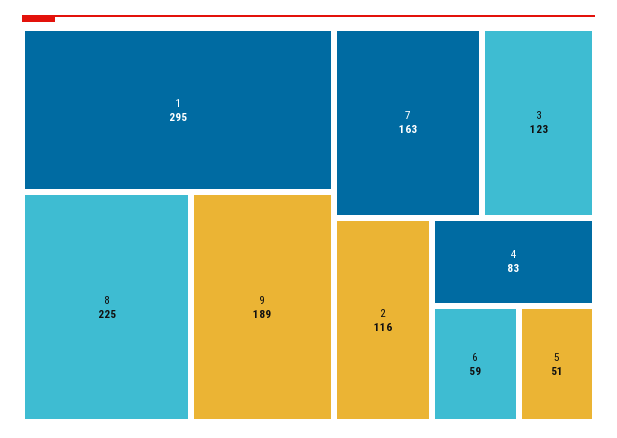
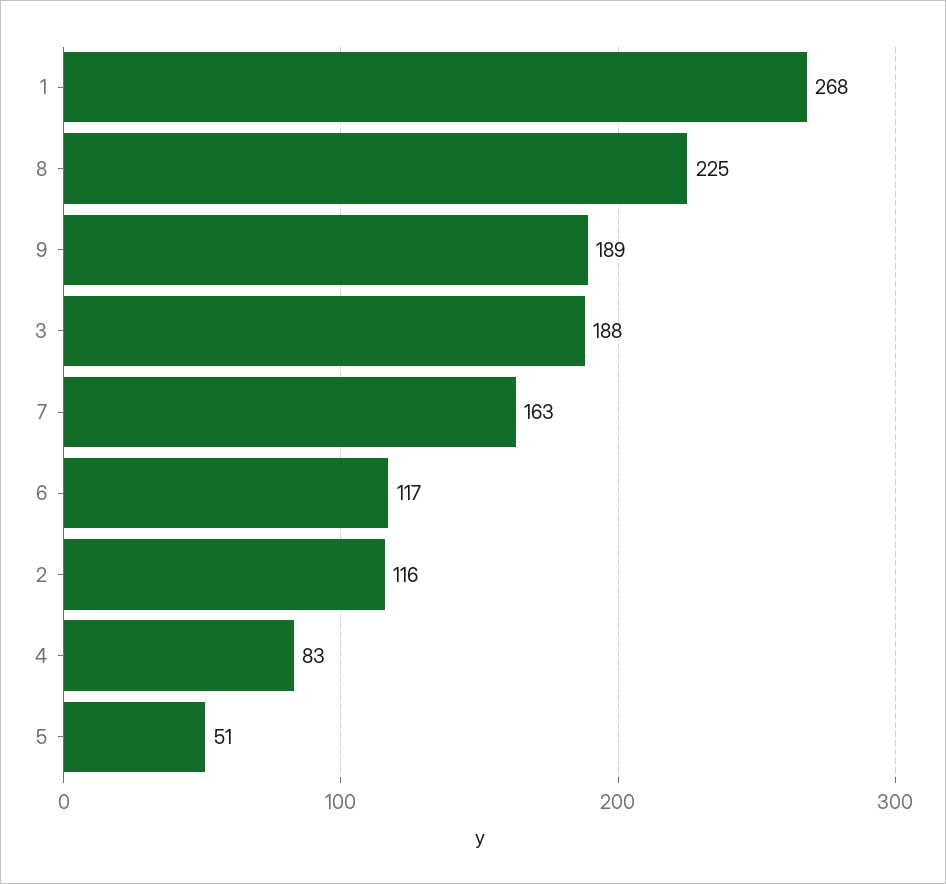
  {
-   "1": 295,
+   "1": 268,
    "8": 225,
    "9": 189,
    "7": 163,
-   "3": 123,
+   "3": 188,
    "2": 116,
    "4": 83,
-   "6": 59,
+   "6": 117,
    "5": 51
  }

